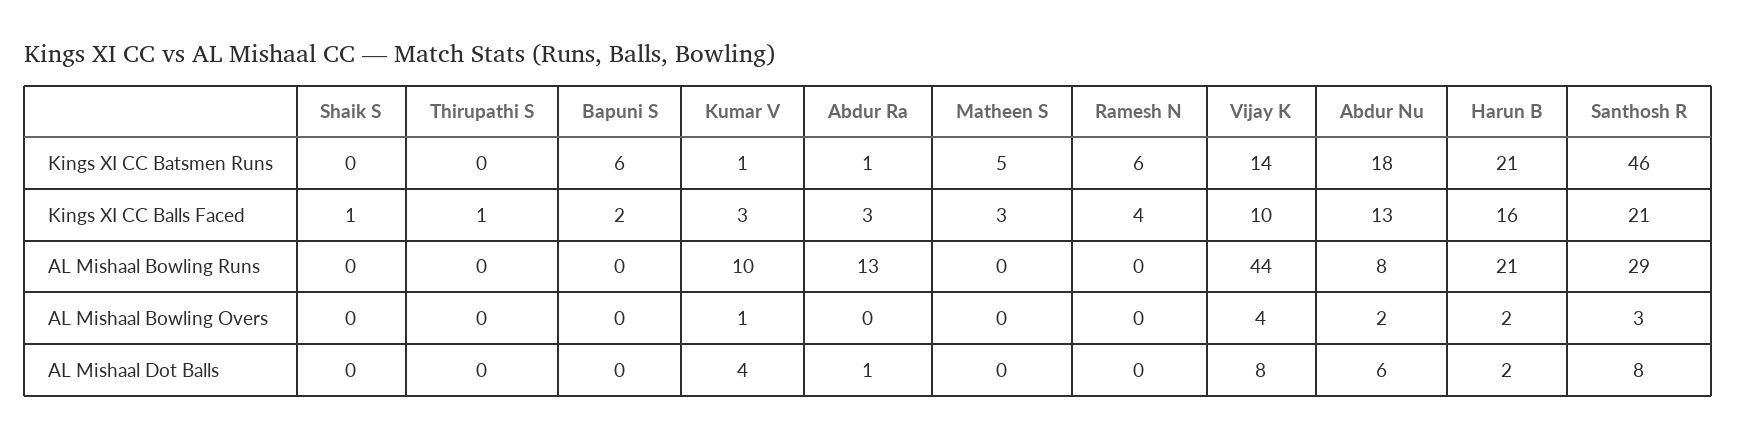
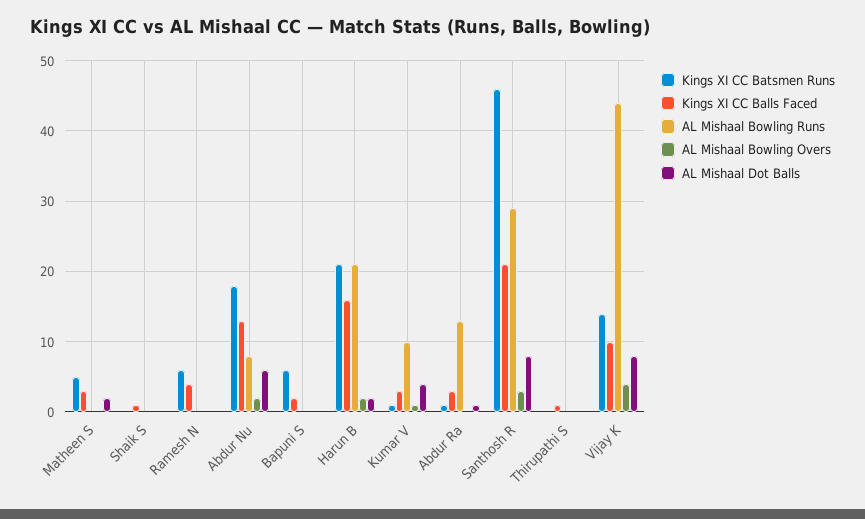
  {
    "Kings XI CC Batsmen Runs": {
      "Shaik S": 0,
      "Thirupathi S": 0,
      "Bapuni S": 6,
      "Kumar V": 1,
      "Abdur Ra": 1,
      "Matheen S": 5,
      "Ramesh N": 6,
      "Vijay K": 14,
      "Abdur Nu": 18,
      "Harun B": 21,
      "Santhosh R": 46
    },
    "Kings XI CC Balls Faced": {
      "Shaik S": 1,
      "Thirupathi S": 1,
      "Bapuni S": 2,
      "Kumar V": 3,
      "Abdur Ra": 3,
      "Matheen S": 3,
      "Ramesh N": 4,
      "Vijay K": 10,
      "Abdur Nu": 13,
      "Harun B": 16,
      "Santhosh R": 21
    },
    "AL Mishaal Bowling Runs": {
      "Shaik S": 0,
      "Thirupathi S": 0,
      "Bapuni S": 0,
      "Kumar V": 10,
      "Abdur Ra": 13,
      "Matheen S": 0,
      "Ramesh N": 0,
      "Vijay K": 44,
      "Abdur Nu": 8,
      "Harun B": 21,
      "Santhosh R": 29
    },
    "AL Mishaal Bowling Overs": {
      "Shaik S": 0,
      "Thirupathi S": 0,
      "Bapuni S": 0,
      "Kumar V": 1,
      "Abdur Ra": 0,
      "Matheen S": 0,
      "Ramesh N": 0,
      "Vijay K": 4,
      "Abdur Nu": 2,
      "Harun B": 2,
      "Santhosh R": 3
    },
    "AL Mishaal Dot Balls": {
      "Shaik S": 0,
      "Thirupathi S": 0,
      "Bapuni S": 0,
      "Kumar V": 4,
      "Abdur Ra": 1,
-     "Matheen S": 0,
+     "Matheen S": 2,
      "Ramesh N": 0,
      "Vijay K": 8,
      "Abdur Nu": 6,
      "Harun B": 2,
      "Santhosh R": 8
    }
  }

